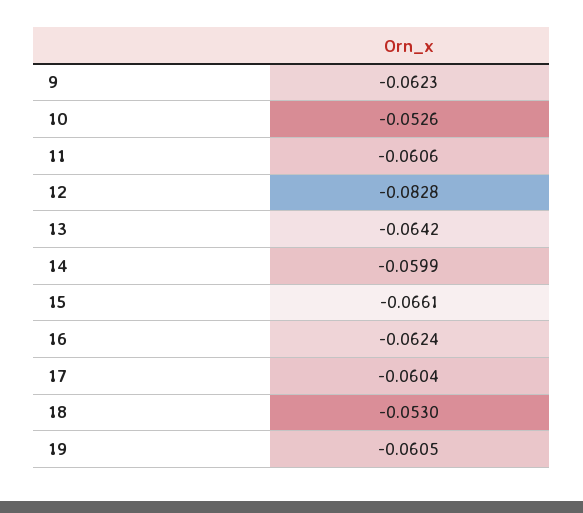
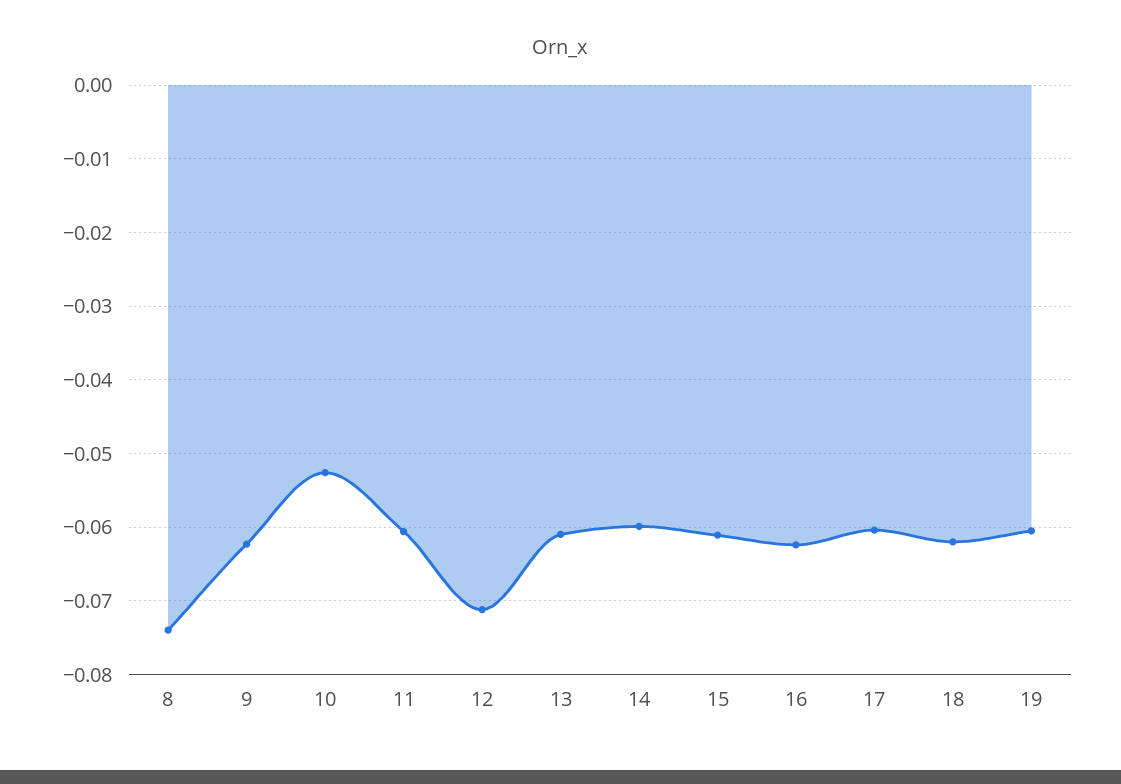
  {
    "9": -0.0623,
    "10": -0.0526,
    "11": -0.0606,
-   "12": -0.0828,
+   "12": -0.071,
-   "13": -0.0642,
+   "13": -0.061,
    "14": -0.0599,
-   "15": -0.0661,
+   "15": -0.061,
    "16": -0.0624,
    "17": -0.0604,
-   "18": -0.053,
+   "18": -0.062,
-   "19": -0.0605
+   "19": -0.0605,
+   "8": -0.074
  }

